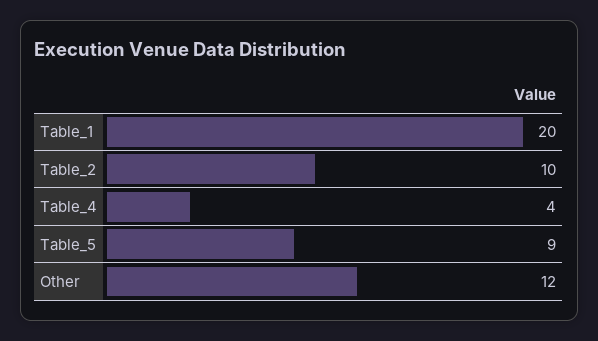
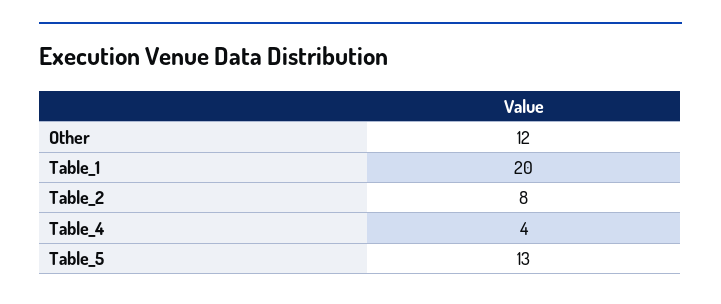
  {
    "Table_1": 20,
-   "Table_2": 10,
+   "Table_2": 8,
    "Table_4": 4,
-   "Table_5": 9,
+   "Table_5": 13,
    "Other": 12
  }

